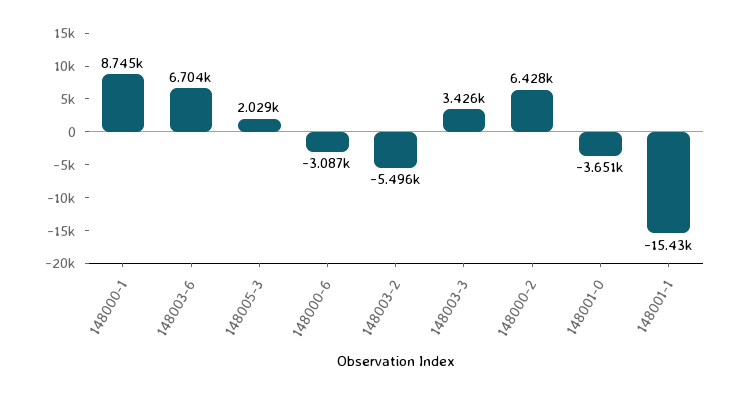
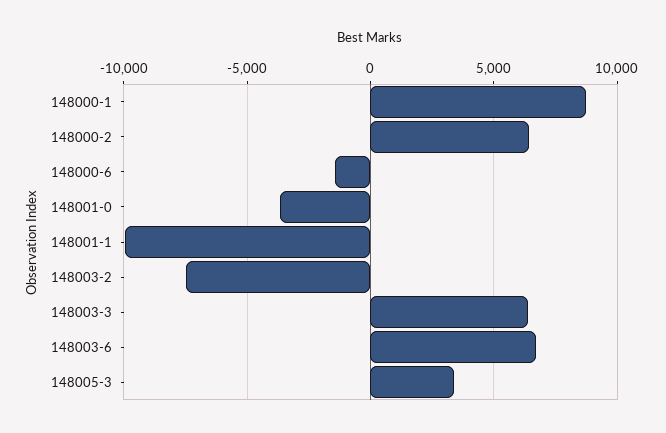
  {
    "148000-1": 8745,
    "148003-6": 6704,
-   "148005-3": 2029,
+   "148005-3": 3500,
-   "148000-6": -3087,
+   "148000-6": -1500,
-   "148003-2": -5496,
+   "148003-2": -7500,
-   "148003-3": 3426,
+   "148003-3": 6500,
    "148000-2": 6428,
    "148001-0": -3651,
-   "148001-1": -15430
+   "148001-1": -10000
  }

